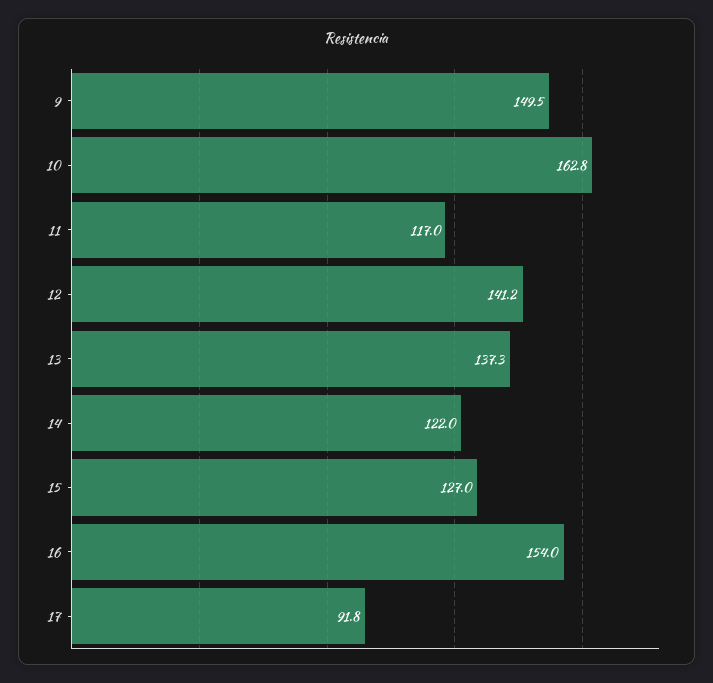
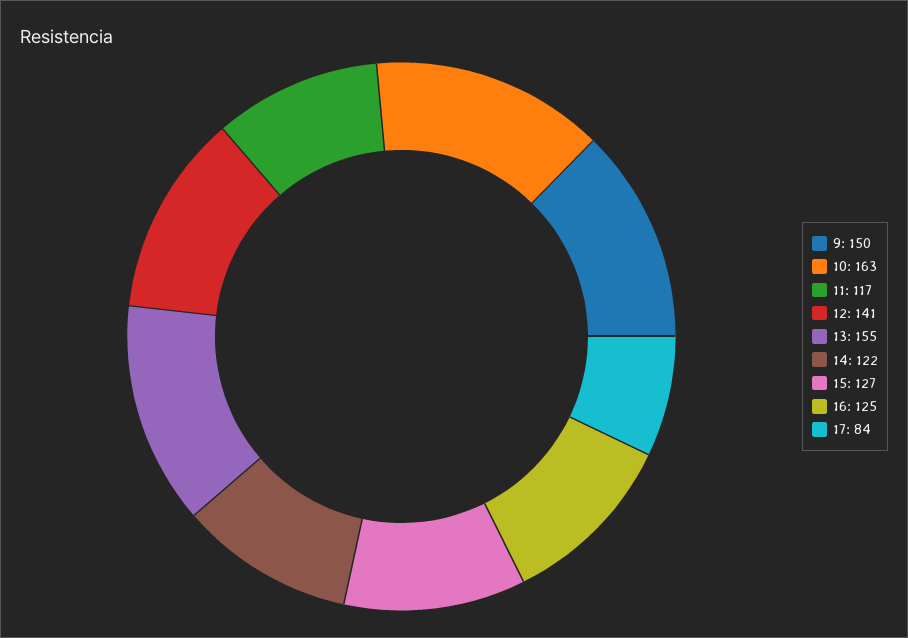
  {
    "9": 149.5,
    "10": 162.8,
    "11": 117,
    "12": 141.2,
-   "13": 137.3,
+   "13": 155,
    "14": 122,
    "15": 127,
-   "16": 154,
+   "16": 125,
-   "17": 91.8
+   "17": 84
  }

